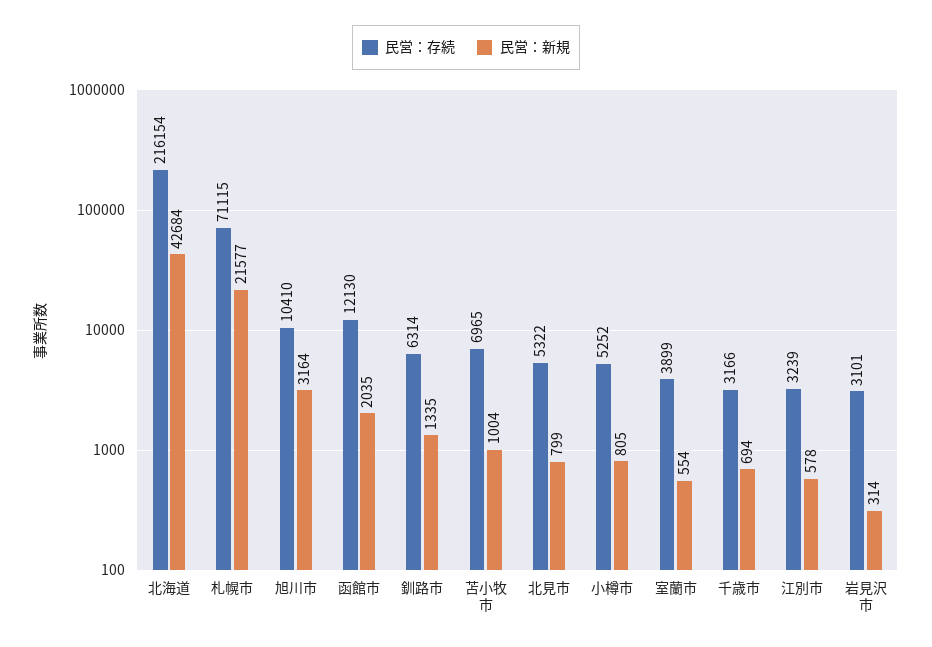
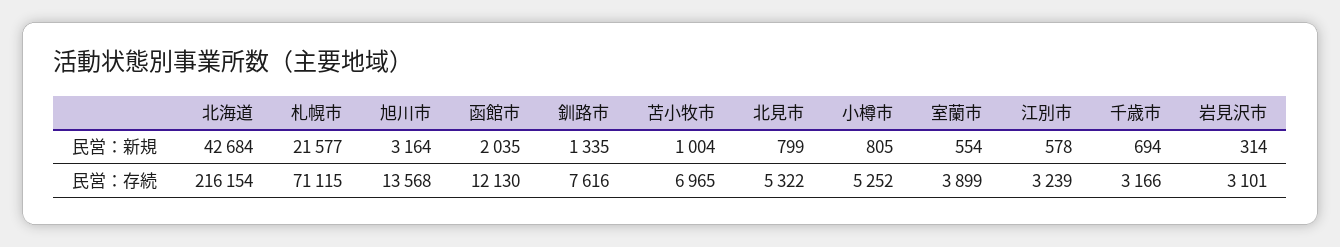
  {
    "民営：存続": {
      "北海道": 216154,
      "札幌市": 71115,
-     "旭川市": 10410,
+     "旭川市": 13568,
      "函館市": 12130,
-     "釧路市": 6314,
+     "釧路市": 7616,
      "苫小牧市": 6965,
      "北見市": 5322,
      "小樽市": 5252,
      "室蘭市": 3899,
      "千歳市": 3166,
      "江別市": 3239,
      "岩見沢市": 3101
    },
    "民営：新規": {
      "北海道": 42684,
      "札幌市": 21577,
      "旭川市": 3164,
      "函館市": 2035,
      "釧路市": 1335,
      "苫小牧市": 1004,
      "北見市": 799,
      "小樽市": 805,
      "室蘭市": 554,
      "千歳市": 694,
      "江別市": 578,
      "岩見沢市": 314
    }
  }

